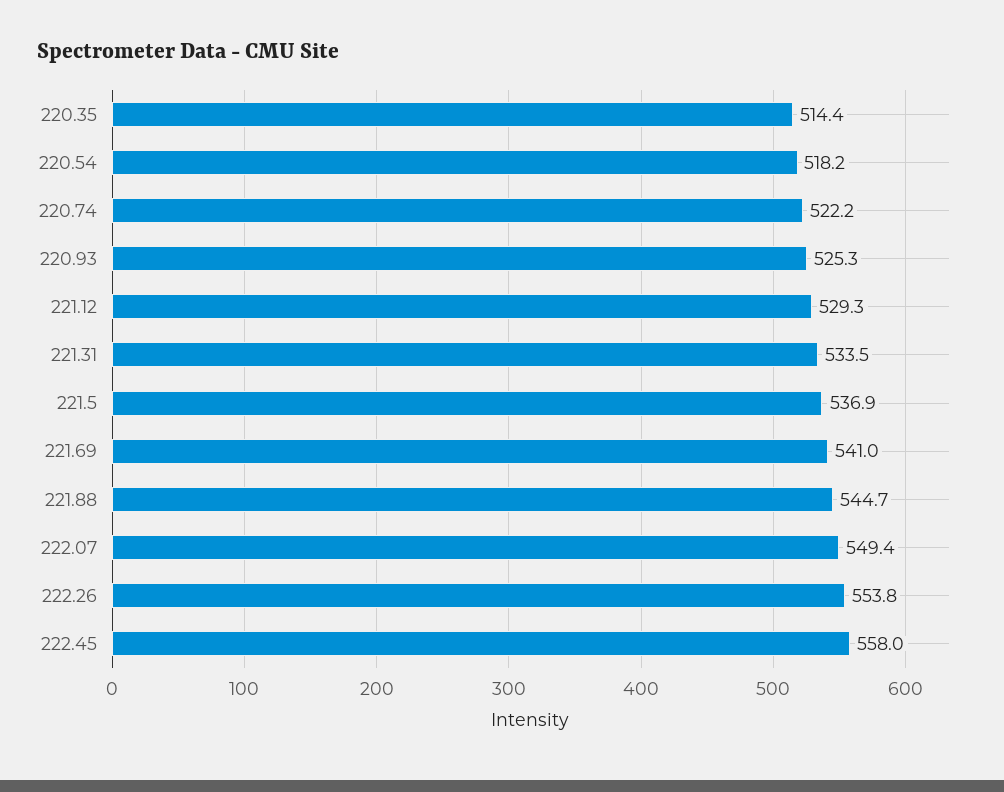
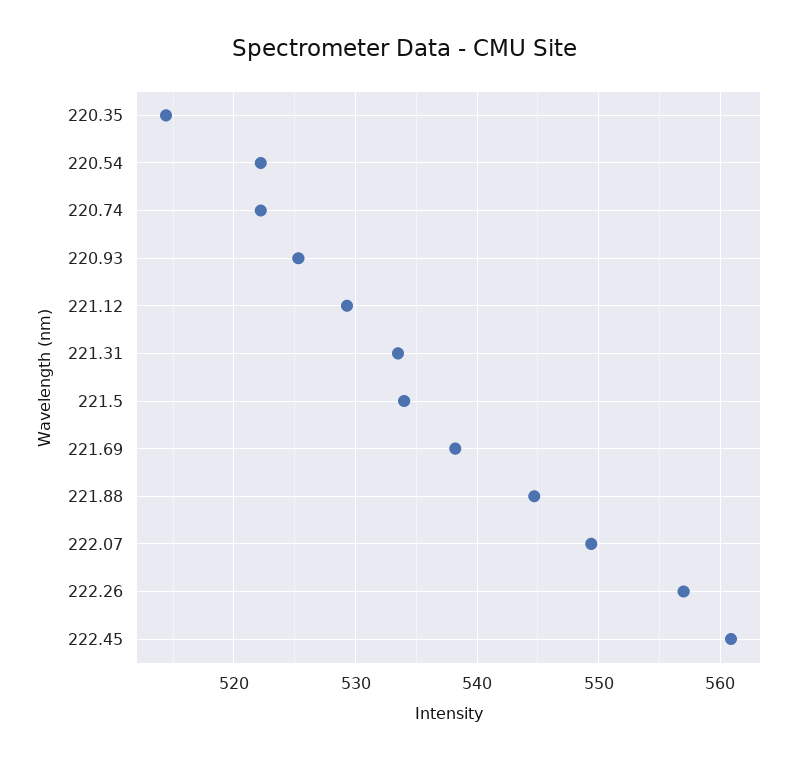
  {
    "220.35": 514.4,
-   "220.54": 518.2,
+   "220.54": 522,
    "220.74": 522.2,
    "220.93": 525.3,
    "221.12": 529.3,
    "221.31": 533.5,
-   "221.5": 536.9,
+   "221.5": 534,
-   "221.69": 541,
+   "221.69": 538,
    "221.88": 544.7,
    "222.07": 549.4,
-   "222.26": 553.8,
+   "222.26": 557,
-   "222.45": 558
+   "222.45": 561
  }

